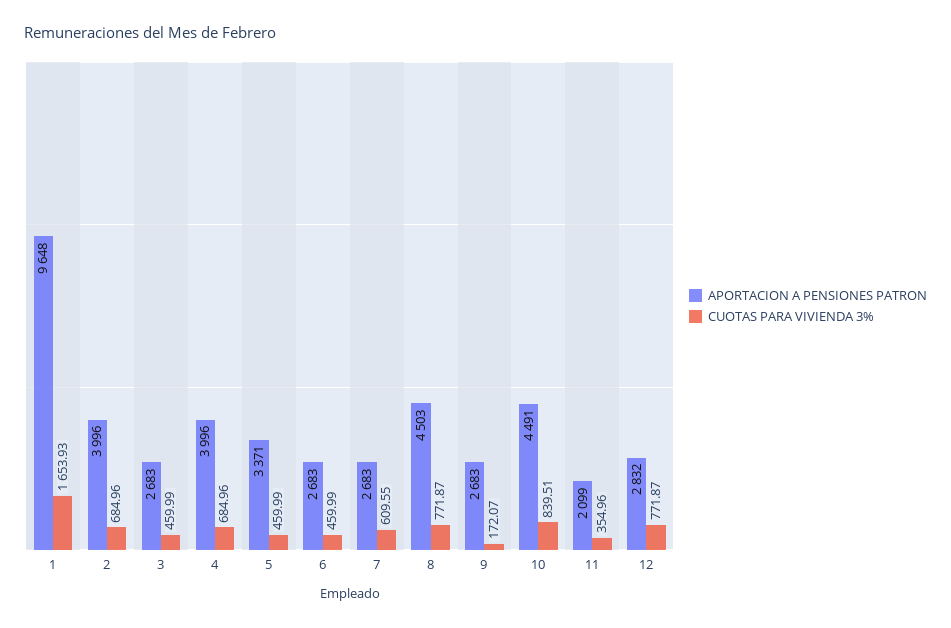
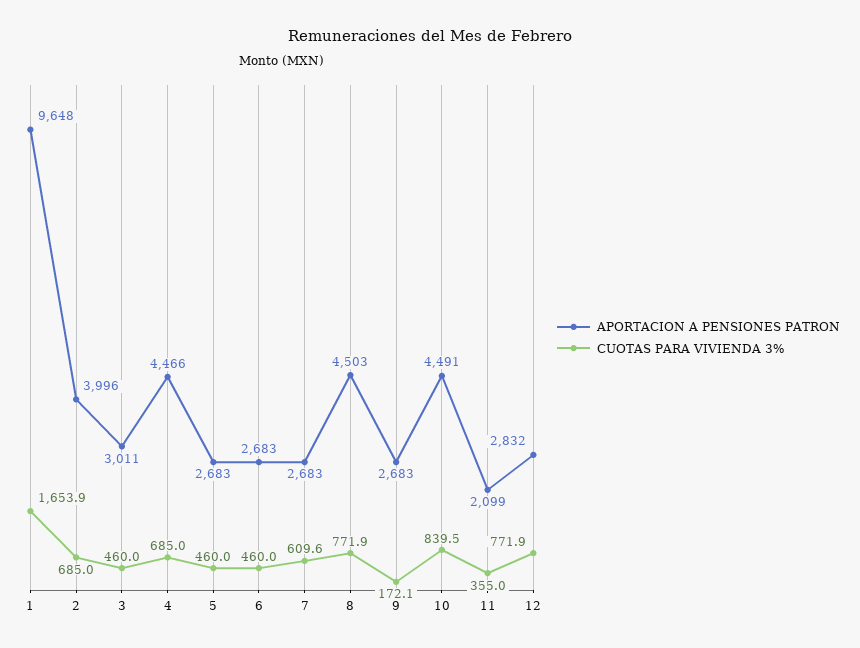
  {
    "APORTACION A PENSIONES PATRON": {
      "1": 9648,
      "2": 3996,
-     "3": 2683,
+     "3": 3011,
-     "4": 3996,
+     "4": 4466,
-     "5": 3371,
+     "5": 2683,
      "6": 2683,
      "7": 2683,
      "8": 4503,
      "9": 2683,
      "10": 4491,
      "11": 2099,
      "12": 2832
    },
    "CUOTAS PARA VIVIENDA 3%": {
      "1": 1653.93,
      "2": 684.96,
      "3": 459.99,
      "4": 684.96,
      "5": 459.99,
      "6": 459.99,
      "7": 609.55,
      "8": 771.87,
      "9": 172.07,
      "10": 839.51,
      "11": 354.96,
      "12": 771.87
    }
  }

